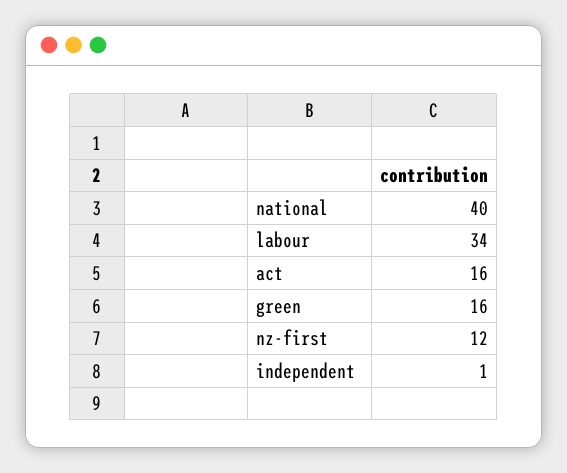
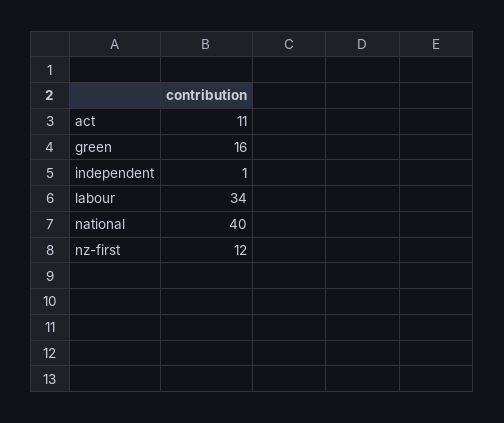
  {
    "national": 40,
    "labour": 34,
-   "act": 16,
+   "act": 11,
    "green": 16,
    "nz-first": 12,
    "independent": 1
  }

